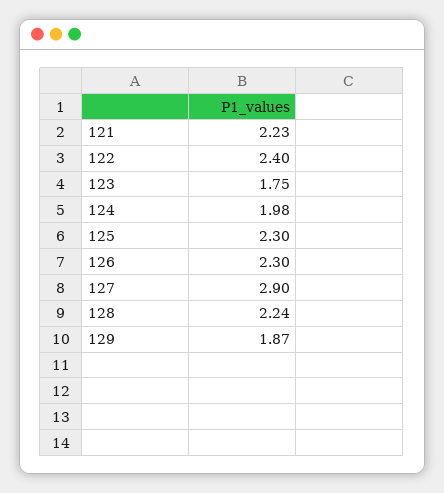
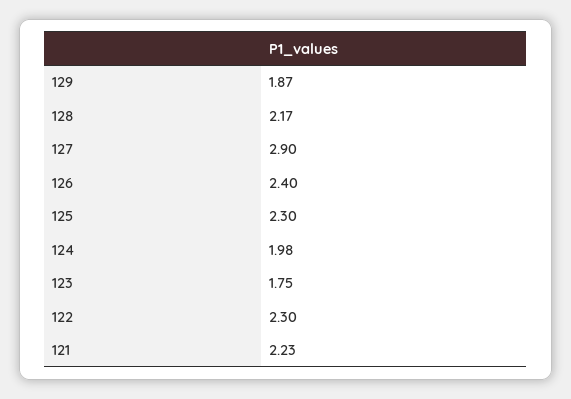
  {
    "121": 2.23,
-   "122": 2.4,
+   "122": 2.3,
    "123": 1.75,
    "124": 1.98,
    "125": 2.3,
-   "126": 2.3,
+   "126": 2.4,
    "127": 2.9,
-   "128": 2.24,
+   "128": 2.17,
    "129": 1.87
  }

